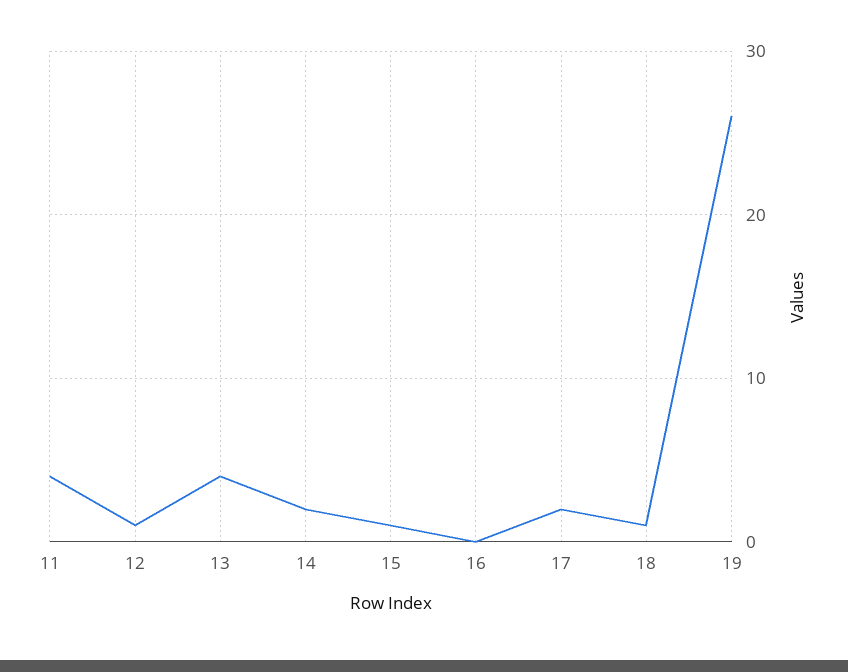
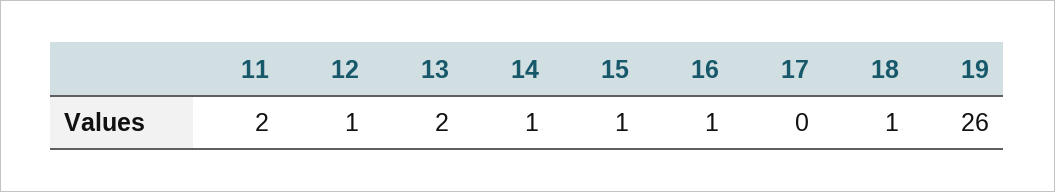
  {
-   "11": 4,
+   "11": 2,
    "12": 1,
-   "13": 4,
+   "13": 2,
-   "14": 2,
+   "14": 1,
    "15": 1,
-   "16": 0,
+   "16": 1,
-   "17": 2,
+   "17": 0,
    "18": 1,
    "19": 26
  }

